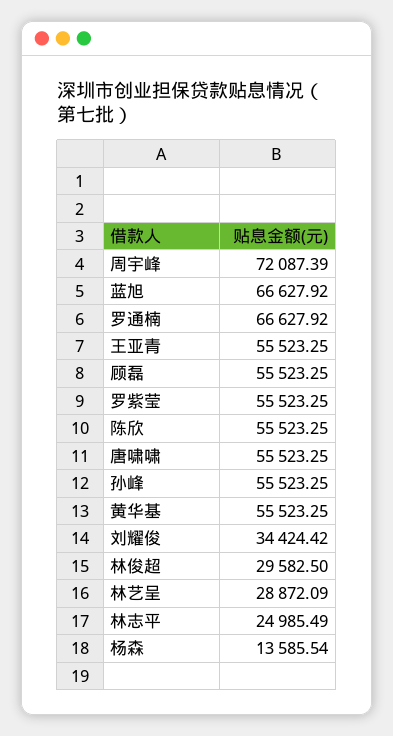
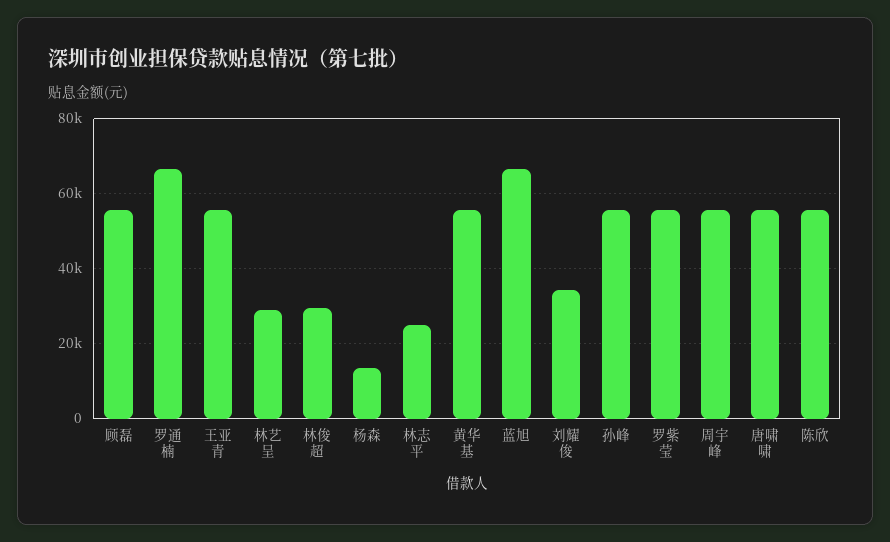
  {
-   "周宇峰": 72087.39,
+   "周宇峰": 56000,
    "蓝旭": 66627.92,
    "罗通楠": 66627.92,
    "王亚青": 55523.25,
    "顾磊": 55523.25,
    "罗紫莹": 55523.25,
    "陈欣": 55523.25,
    "唐啸啸": 55523.25,
    "孙峰": 55523.25,
    "黄华基": 55523.25,
    "刘耀俊": 34424.42,
    "林俊超": 29582.5,
    "林艺呈": 28872.09,
    "林志平": 24985.49,
    "杨森": 13585.54
  }

